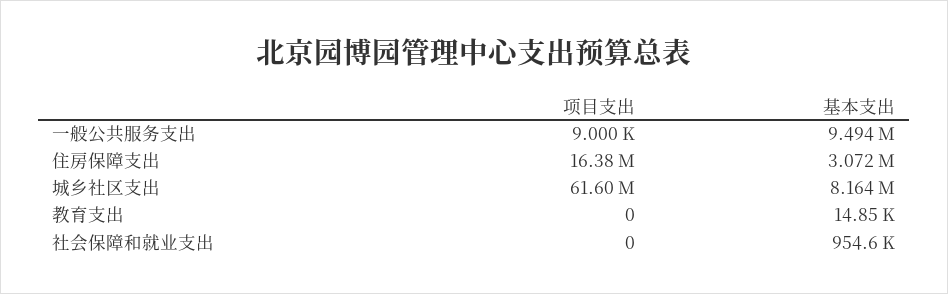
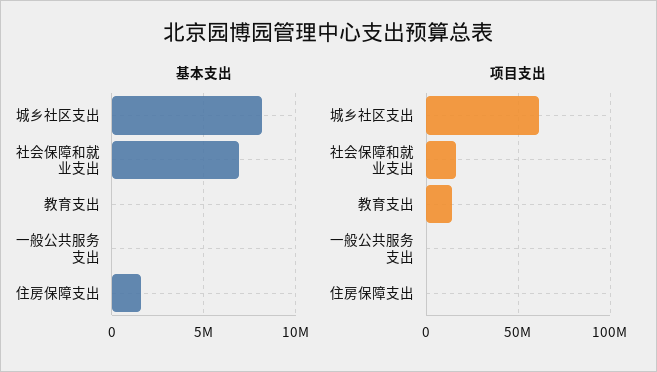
  {
    "项目支出": {
      "一般公共服务支出": 9000,
-     "住房保障支出": 16380000,
+     "住房保障支出": 0,
      "城乡社区支出": 61600000,
-     "教育支出": 0,
+     "教育支出": 15000000,
-     "社会保障和就业支出": 0
+     "社会保障和就业支出": 15000000
    },
    "基本支出": {
-     "一般公共服务支出": 9494000,
+     "一般公共服务支出": 0,
-     "住房保障支出": 3072000,
+     "住房保障支出": 1500000,
      "城乡社区支出": 8164000,
      "教育支出": 14850,
-     "社会保障和就业支出": 954600
+     "社会保障和就业支出": 7000000
    }
  }

